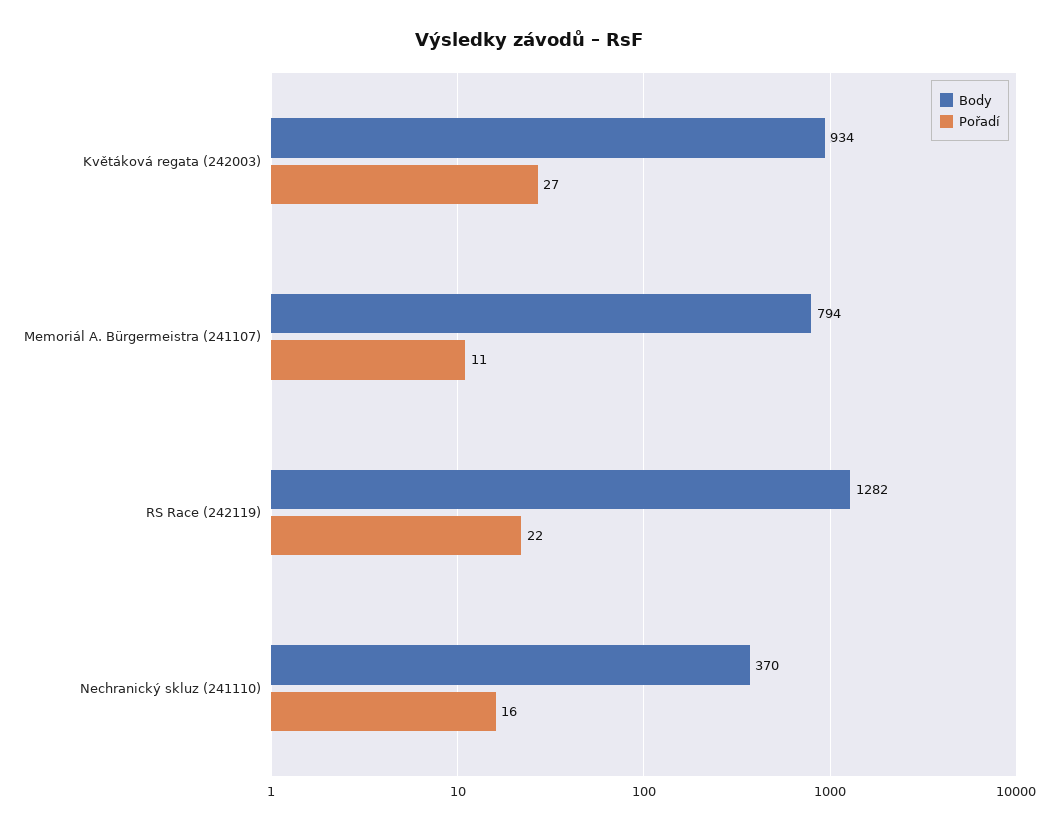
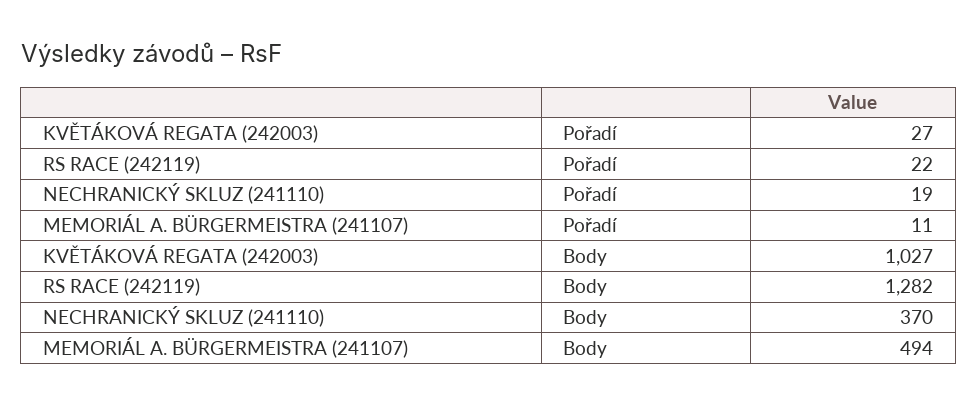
  {
    "Body": {
-     "Květáková regata (242003)": 934,
+     "Květáková regata (242003)": 1027,
-     "Memoriál A. Bürgermeistra (241107)": 794,
+     "Memoriál A. Bürgermeistra (241107)": 494,
      "RS Race (242119)": 1282,
      "Nechranický skluz (241110)": 370
    },
    "Pořadí": {
      "Květáková regata (242003)": 27,
      "Memoriál A. Bürgermeistra (241107)": 11,
      "RS Race (242119)": 22,
-     "Nechranický skluz (241110)": 16
+     "Nechranický skluz (241110)": 19
    }
  }

